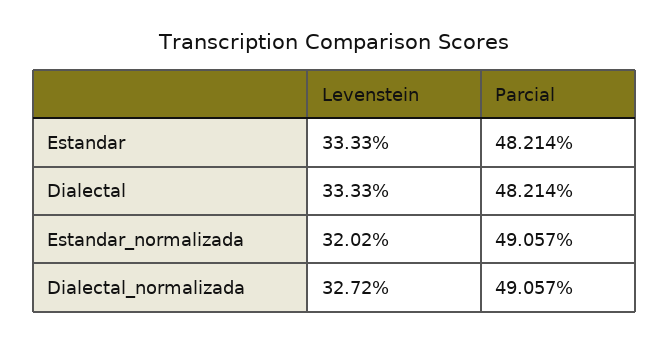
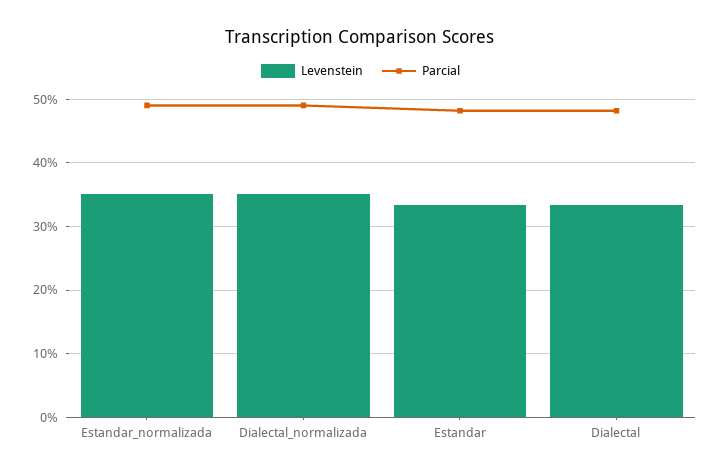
  {
    "Levenstein": {
      "Estandar": 33.33,
      "Dialectal": 33.33,
-     "Estandar_normalizada": 32.02,
+     "Estandar_normalizada": 35,
-     "Dialectal_normalizada": 32.72
+     "Dialectal_normalizada": 35
    },
    "Parcial": {
      "Estandar": 48.214,
      "Dialectal": 48.214,
      "Estandar_normalizada": 49.057,
      "Dialectal_normalizada": 49.057
    }
  }

